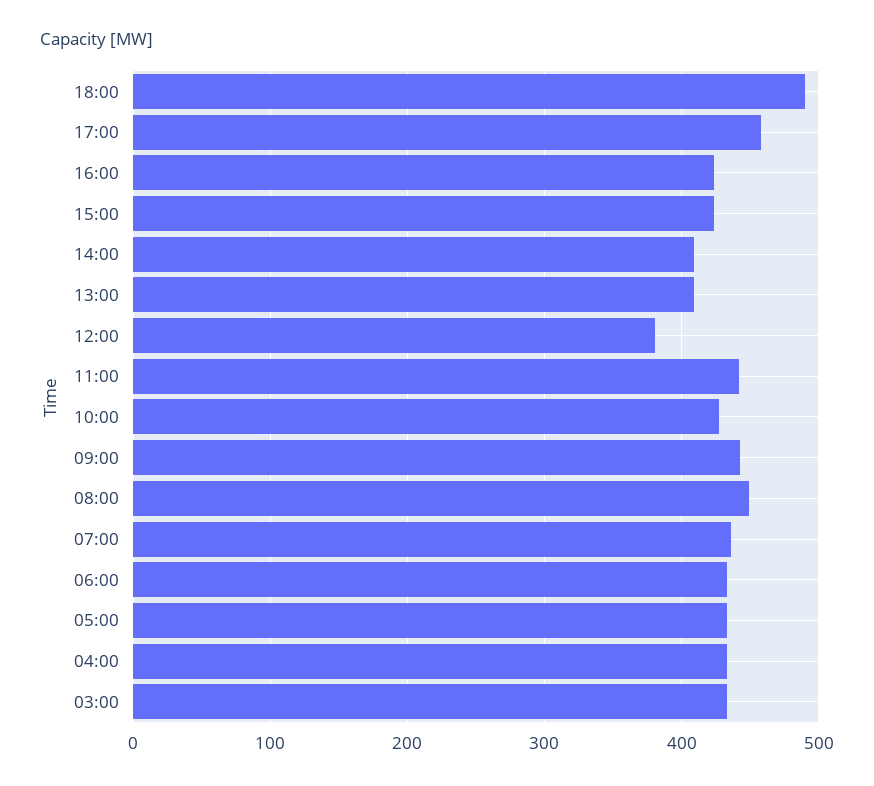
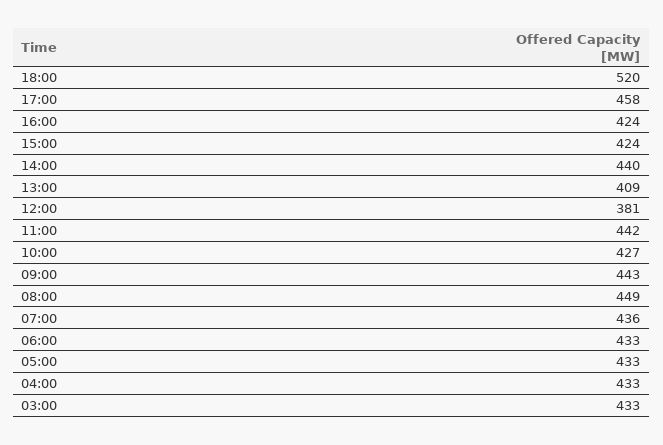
  {
-   "18:00": 490,
+   "18:00": 520,
    "17:00": 458,
    "16:00": 424,
    "15:00": 424,
-   "14:00": 410,
+   "14:00": 440,
    "13:00": 409,
    "12:00": 381,
    "11:00": 442,
    "10:00": 427,
    "09:00": 443,
    "08:00": 449,
    "07:00": 436,
    "06:00": 433,
    "05:00": 433,
    "04:00": 433,
    "03:00": 433
  }

